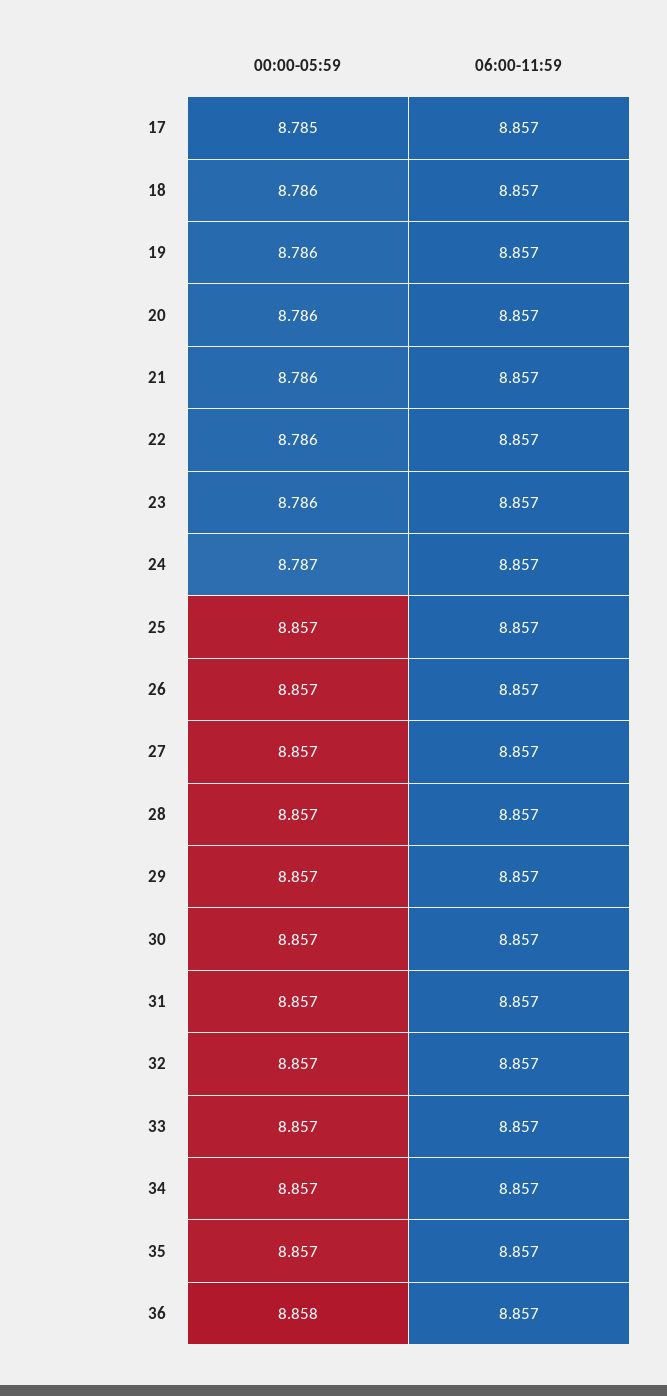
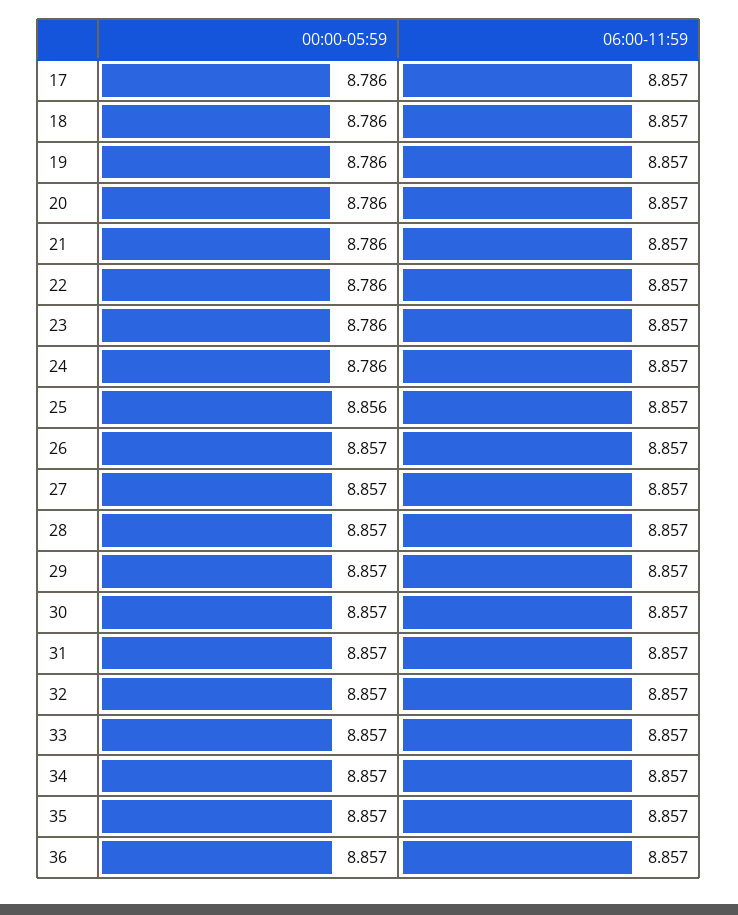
  {
    "00:00-05:59": {
-     "17": 8.785,
+     "17": 8.786,
      "18": 8.786,
      "19": 8.786,
      "20": 8.786,
      "21": 8.786,
      "22": 8.786,
      "23": 8.786,
-     "24": 8.787,
+     "24": 8.786,
-     "25": 8.857,
+     "25": 8.856,
      "26": 8.857,
      "27": 8.857,
      "28": 8.857,
      "29": 8.857,
      "30": 8.857,
      "31": 8.857,
      "32": 8.857,
      "33": 8.857,
      "34": 8.857,
      "35": 8.857,
-     "36": 8.858
+     "36": 8.857
    },
    "06:00-11:59": {
      "17": 8.857,
      "18": 8.857,
      "19": 8.857,
      "20": 8.857,
      "21": 8.857,
      "22": 8.857,
      "23": 8.857,
      "24": 8.857,
      "25": 8.857,
      "26": 8.857,
      "27": 8.857,
      "28": 8.857,
      "29": 8.857,
      "30": 8.857,
      "31": 8.857,
      "32": 8.857,
      "33": 8.857,
      "34": 8.857,
      "35": 8.857,
      "36": 8.857
    }
  }

